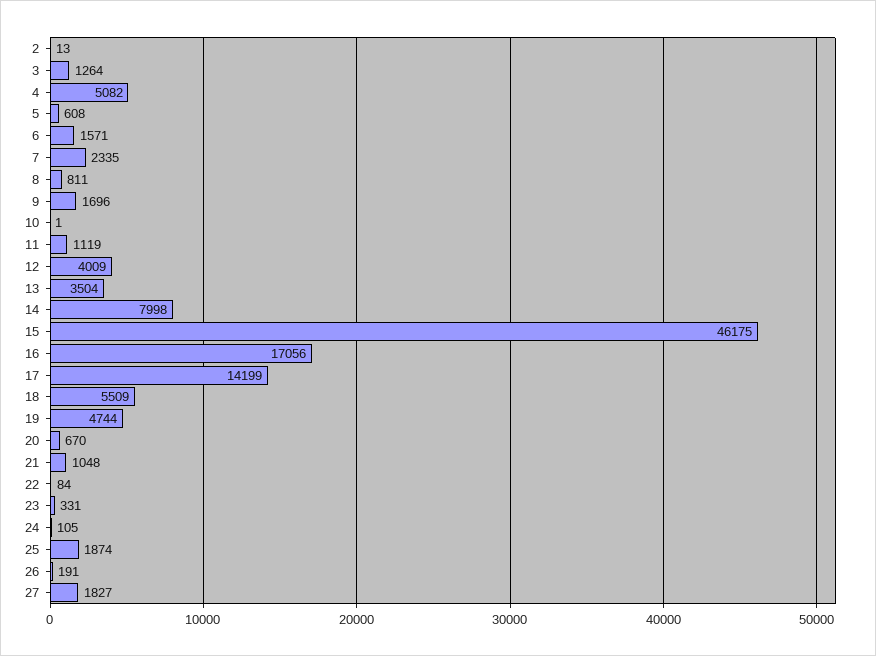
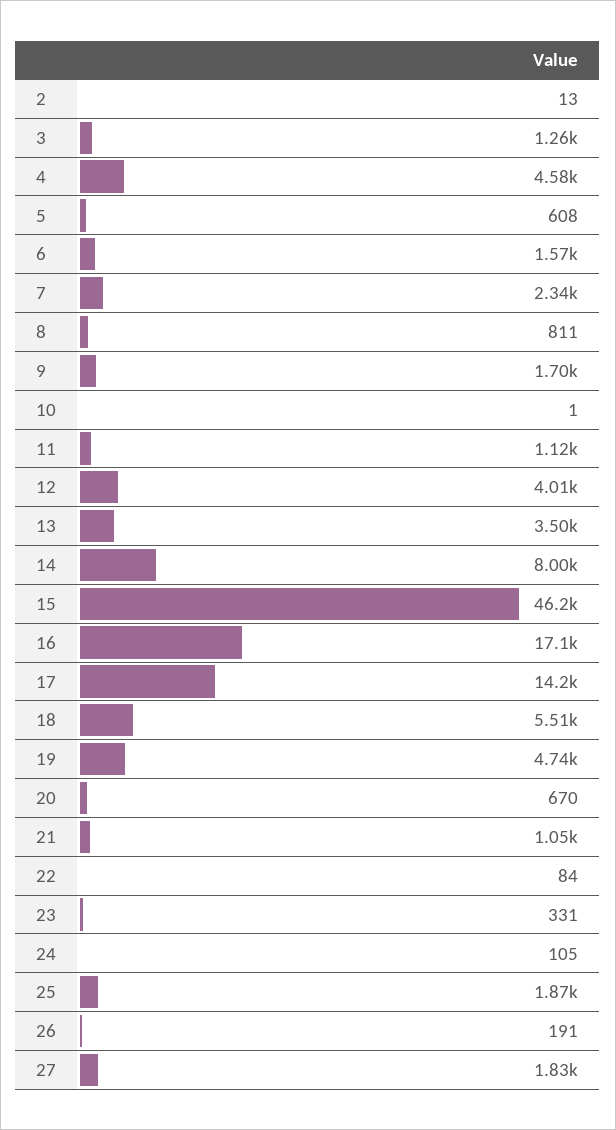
  {
    "2": 13,
    "3": 1264,
-   "4": 5082,
+   "4": 4580,
    "5": 608,
    "6": 1571,
    "7": 2335,
    "8": 811,
    "9": 1696,
    "10": 1,
    "11": 1119,
    "12": 4009,
    "13": 3504,
    "14": 7998,
    "15": 46175,
    "16": 17056,
    "17": 14199,
    "18": 5509,
    "19": 4744,
    "20": 670,
    "21": 1048,
    "22": 84,
    "23": 331,
    "24": 105,
    "25": 1874,
    "26": 191,
    "27": 1827
  }

